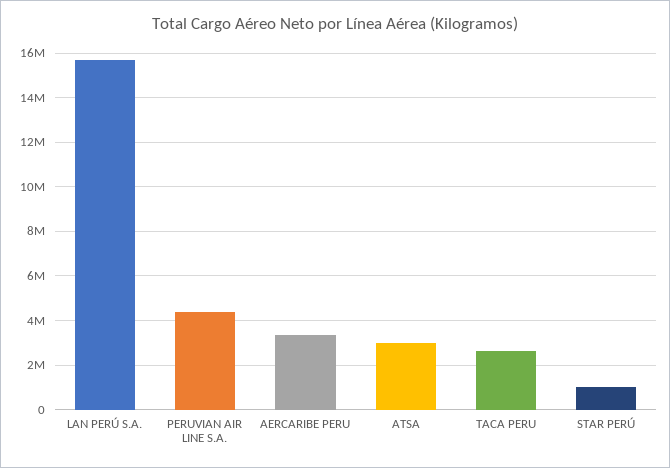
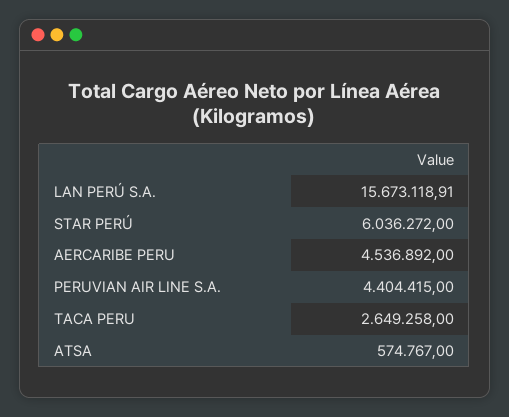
  {
    "LAN PERÚ S.A.": 15673118.91,
    "PERUVIAN AIR LINE S.A.": 4404415,
-   "AERCARIBE PERU": 3500000,
+   "AERCARIBE PERU": 4536892,
-   "ATSA": 3000000,
+   "ATSA": 574767,
    "TACA PERU": 2649258,
-   "STAR PERÚ": 1000000
+   "STAR PERÚ": 6036272
  }

